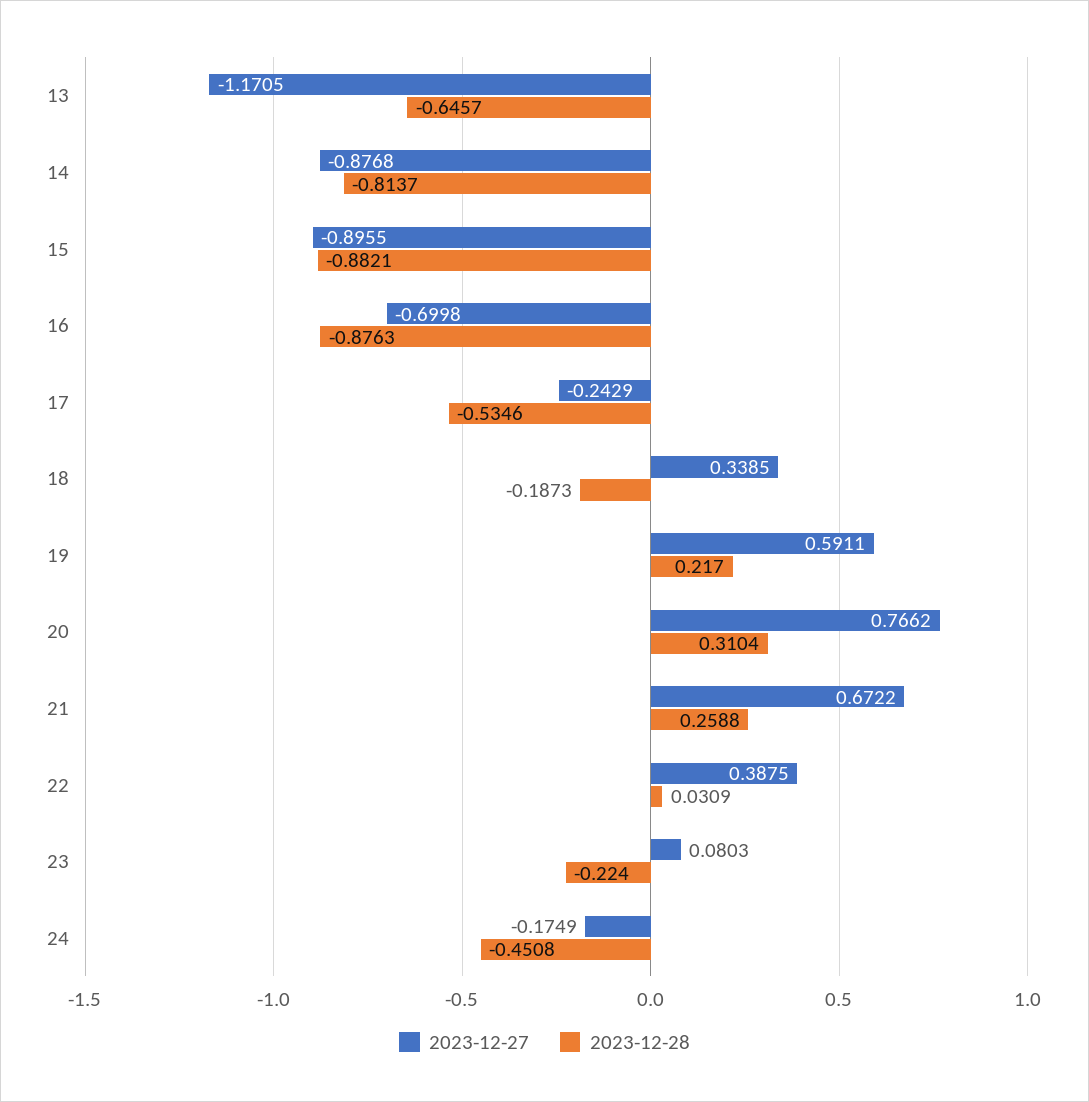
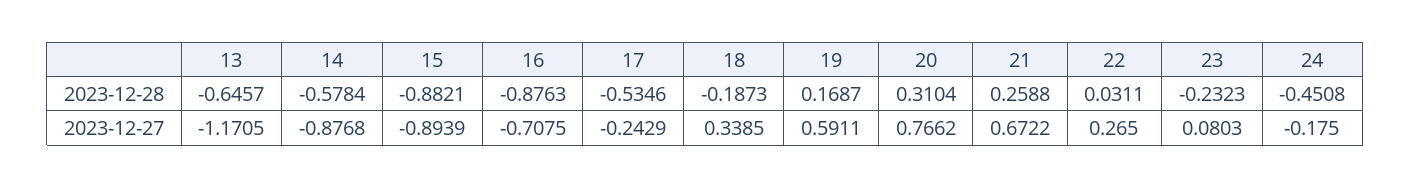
  {
    "2023-12-27": {
      "13": -1.1705,
      "14": -0.8768,
-     "15": -0.8955,
+     "15": -0.8939,
-     "16": -0.6998,
+     "16": -0.7075,
      "17": -0.2429,
      "18": 0.3385,
      "19": 0.5911,
      "20": 0.7662,
      "21": 0.6722,
-     "22": 0.3875,
+     "22": 0.265,
      "23": 0.0803,
-     "24": -0.1749
+     "24": -0.175
    },
    "2023-12-28": {
      "13": -0.6457,
-     "14": -0.8137,
+     "14": -0.5784,
      "15": -0.8821,
      "16": -0.8763,
      "17": -0.5346,
      "18": -0.1873,
-     "19": 0.217,
+     "19": 0.1687,
      "20": 0.3104,
      "21": 0.2588,
-     "22": 0.0309,
+     "22": 0.0311,
-     "23": -0.224,
+     "23": -0.2323,
      "24": -0.4508
    }
  }

